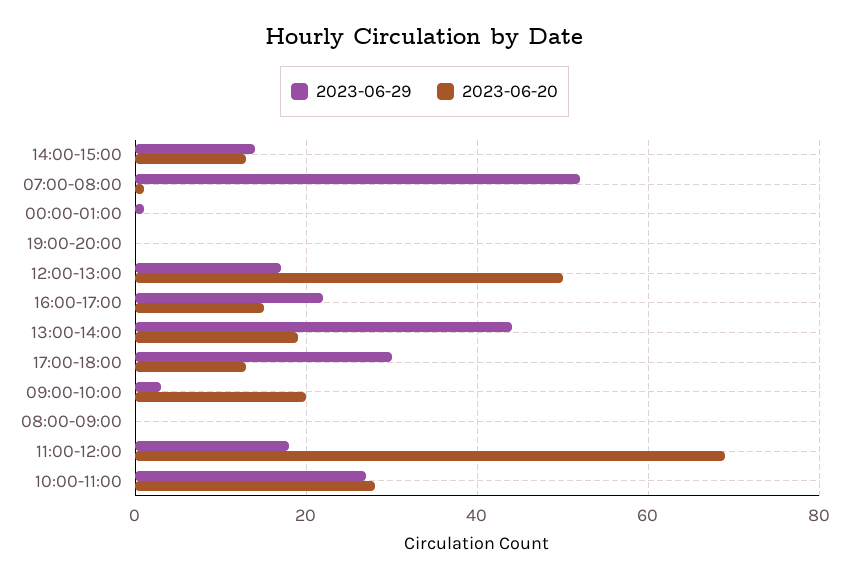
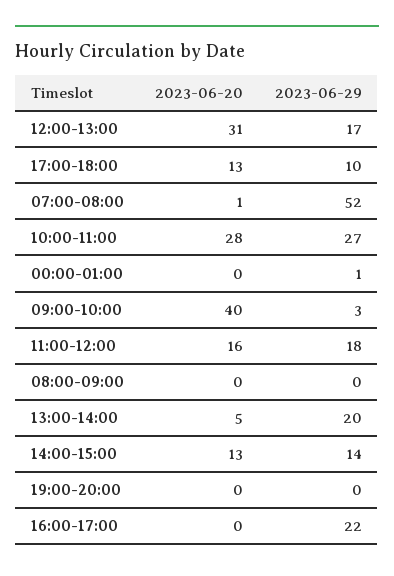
  {
    "2023-06-29": {
      "14:00-15:00": 14,
      "07:00-08:00": 52,
      "00:00-01:00": 1,
      "19:00-20:00": 0,
      "12:00-13:00": 17,
      "16:00-17:00": 22,
-     "13:00-14:00": 45,
+     "13:00-14:00": 20,
-     "17:00-18:00": 30,
+     "17:00-18:00": 10,
      "09:00-10:00": 3,
      "08:00-09:00": 0,
      "11:00-12:00": 18,
      "10:00-11:00": 27
    },
    "2023-06-20": {
      "14:00-15:00": 13,
      "07:00-08:00": 1,
      "00:00-01:00": 0,
      "19:00-20:00": 0,
-     "12:00-13:00": 50,
+     "12:00-13:00": 31,
-     "16:00-17:00": 15,
+     "16:00-17:00": 0,
-     "13:00-14:00": 20,
+     "13:00-14:00": 5,
      "17:00-18:00": 13,
-     "09:00-10:00": 20,
+     "09:00-10:00": 40,
      "08:00-09:00": 0,
-     "11:00-12:00": 70,
+     "11:00-12:00": 16,
      "10:00-11:00": 28
    }
  }

